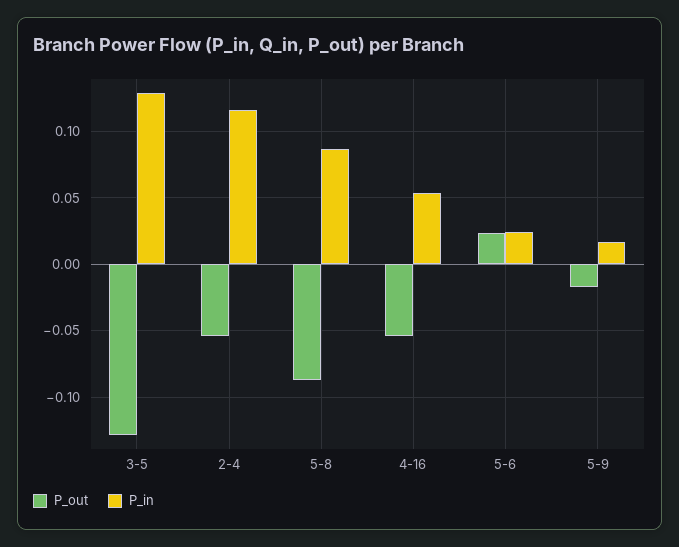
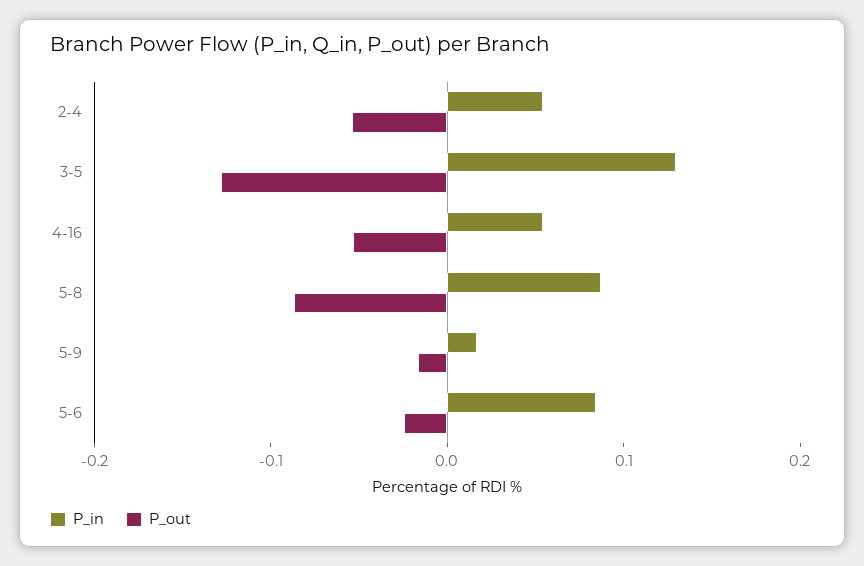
  {
    "P_out": {
      "3-5": -0.13,
      "2-4": -0.055,
      "5-8": -0.085,
      "4-16": -0.055,
-     "5-6": 0.025,
+     "5-6": -0.02,
      "5-9": -0.015
    },
    "P_in": {
      "3-5": 0.13,
-     "2-4": 0.115,
+     "2-4": 0.06,
      "5-8": 0.085,
      "4-16": 0.055,
-     "5-6": 0.025,
+     "5-6": 0.08,
      "5-9": 0.015
    }
  }

